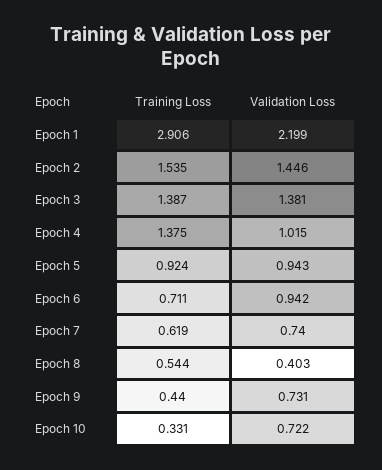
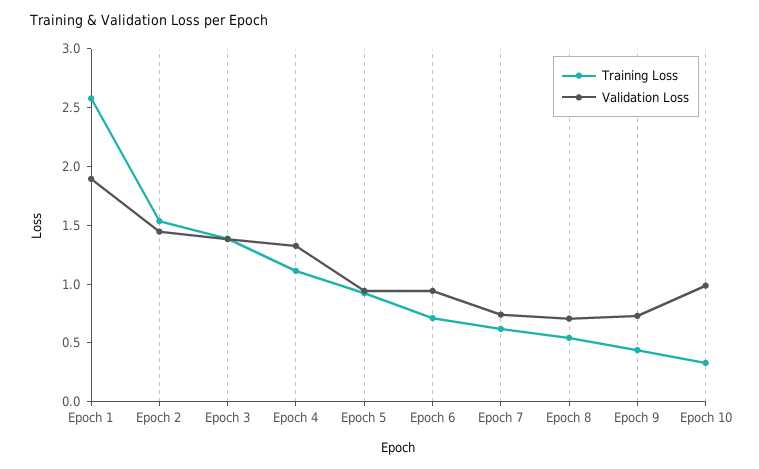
  {
    "Training Loss": {
-     "Epoch 1": 2.906,
+     "Epoch 1": 2.6,
      "Epoch 2": 1.535,
      "Epoch 3": 1.387,
-     "Epoch 4": 1.375,
+     "Epoch 4": 1.1,
      "Epoch 5": 0.924,
      "Epoch 6": 0.711,
      "Epoch 7": 0.619,
      "Epoch 8": 0.544,
      "Epoch 9": 0.44,
      "Epoch 10": 0.331
    },
    "Validation Loss": {
-     "Epoch 1": 2.199,
+     "Epoch 1": 1.9,
      "Epoch 2": 1.446,
      "Epoch 3": 1.381,
-     "Epoch 4": 1.015,
+     "Epoch 4": 1.3,
      "Epoch 5": 0.943,
      "Epoch 6": 0.942,
      "Epoch 7": 0.74,
-     "Epoch 8": 0.403,
+     "Epoch 8": 0.7,
      "Epoch 9": 0.731,
-     "Epoch 10": 0.722
+     "Epoch 10": 1
    }
  }

